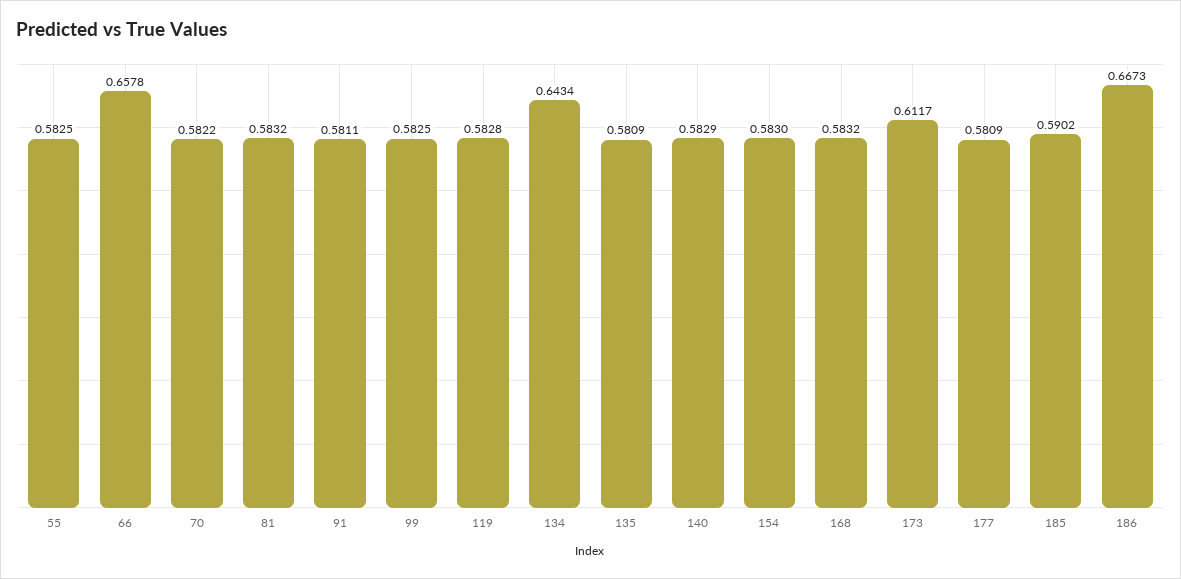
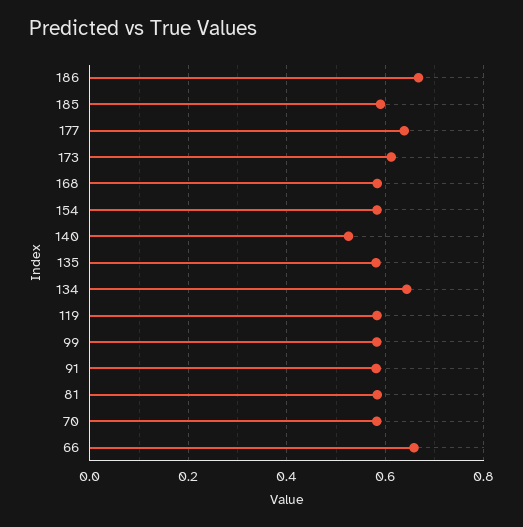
  {
-   "55": 0.5825,
    "66": 0.6578,
    "70": 0.5822,
    "81": 0.5832,
    "91": 0.5811,
    "99": 0.5825,
    "119": 0.5828,
    "134": 0.6434,
    "135": 0.5809,
-   "140": 0.5829,
+   "140": 0.52,
    "154": 0.583,
    "168": 0.5832,
    "173": 0.6117,
-   "177": 0.5809,
+   "177": 0.64,
    "185": 0.5902,
    "186": 0.6673
  }

